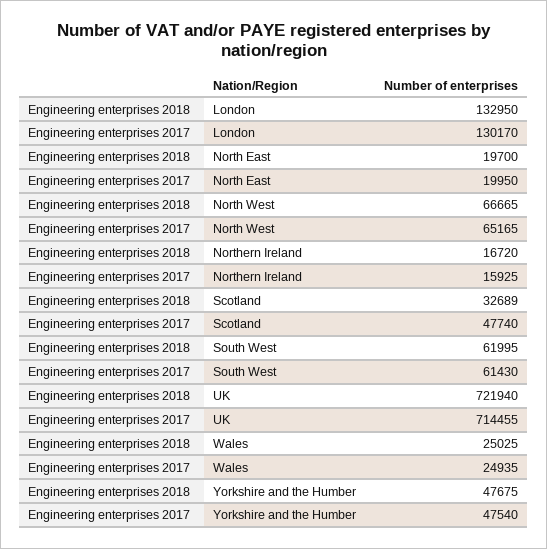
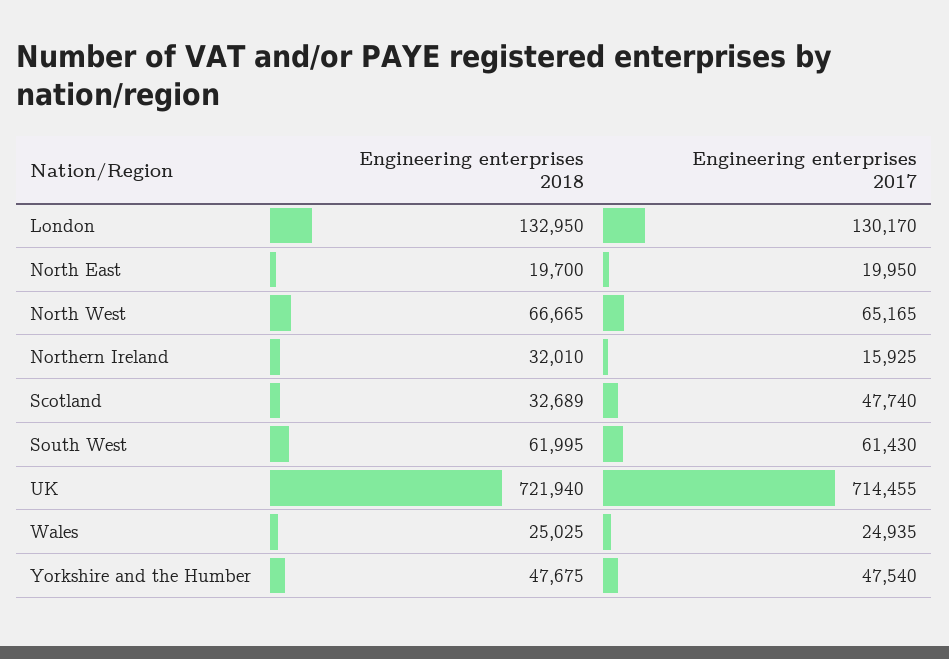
  {
    "Engineering enterprises 2018": {
      "London": 132950,
      "North East": 19700,
      "North West": 66665,
-     "Northern Ireland": 16720,
+     "Northern Ireland": 32010,
      "Scotland": 32689,
      "South West": 61995,
      "UK": 721940,
      "Wales": 25025,
      "Yorkshire and the Humber": 47675
    },
    "Engineering enterprises 2017": {
      "London": 130170,
      "North East": 19950,
      "North West": 65165,
      "Northern Ireland": 15925,
      "Scotland": 47740,
      "South West": 61430,
      "UK": 714455,
      "Wales": 24935,
      "Yorkshire and the Humber": 47540
    }
  }

